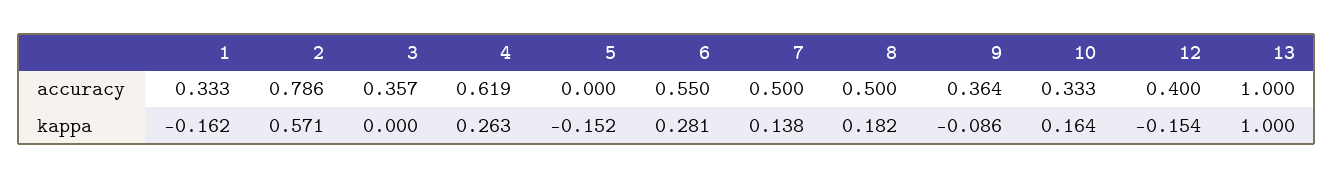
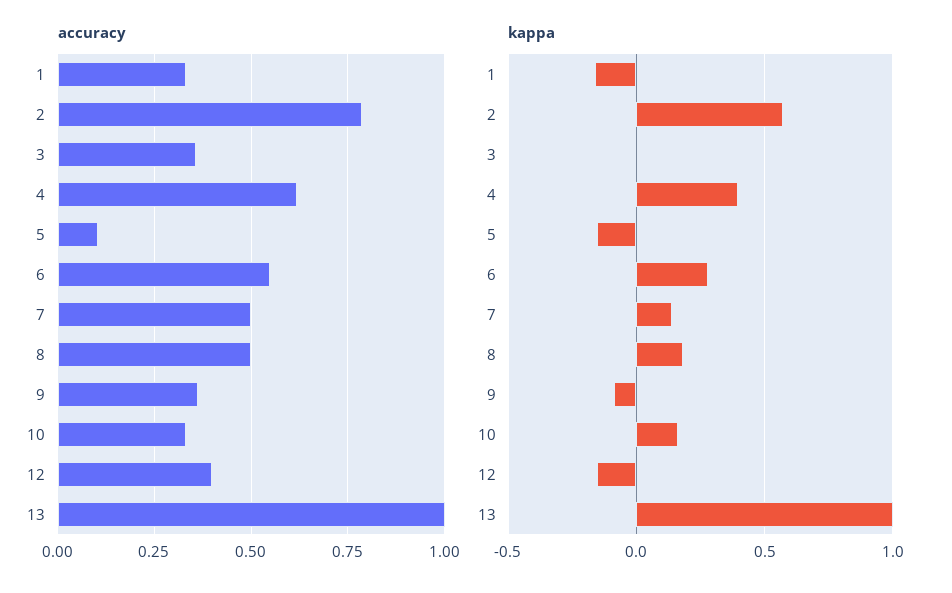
  {
    "accuracy": {
      "1": 0.333,
      "2": 0.786,
      "3": 0.357,
      "4": 0.619,
-     "5": 0,
+     "5": 0.1,
      "6": 0.55,
      "7": 0.5,
      "8": 0.5,
      "9": 0.364,
      "10": 0.333,
      "12": 0.4,
      "13": 1
    },
    "kappa": {
      "1": -0.162,
      "2": 0.571,
      "3": 0,
-     "4": 0.263,
+     "4": 0.4,
      "5": -0.152,
      "6": 0.281,
      "7": 0.138,
      "8": 0.182,
      "9": -0.086,
      "10": 0.164,
      "12": -0.154,
      "13": 1
    }
  }

